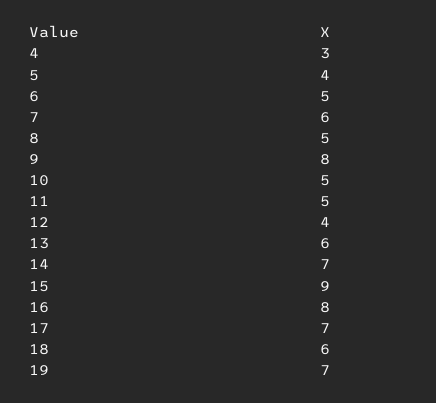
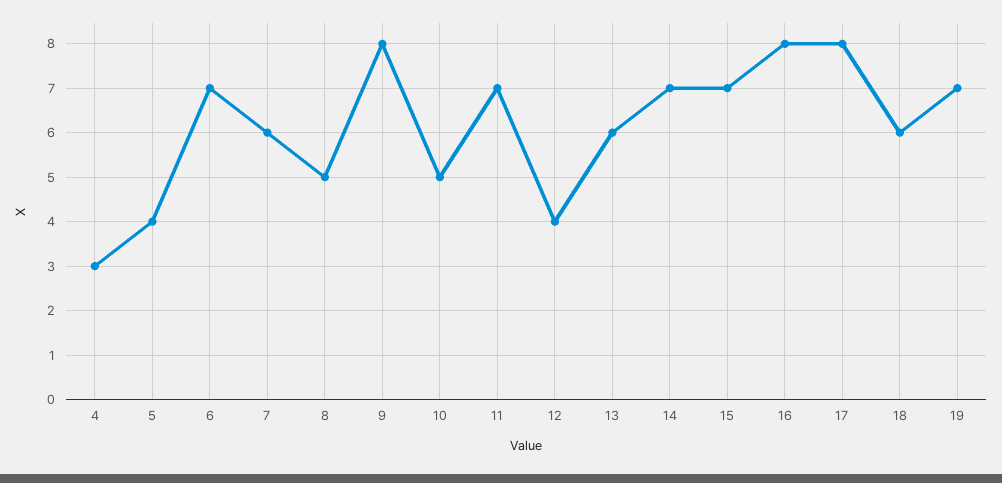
  {
    "4": 3,
    "5": 4,
-   "6": 5,
+   "6": 7,
    "7": 6,
    "8": 5,
    "9": 8,
    "10": 5,
-   "11": 5,
+   "11": 7,
    "12": 4,
    "13": 6,
    "14": 7,
-   "15": 9,
+   "15": 7,
    "16": 8,
-   "17": 7,
+   "17": 8,
    "18": 6,
    "19": 7
  }

